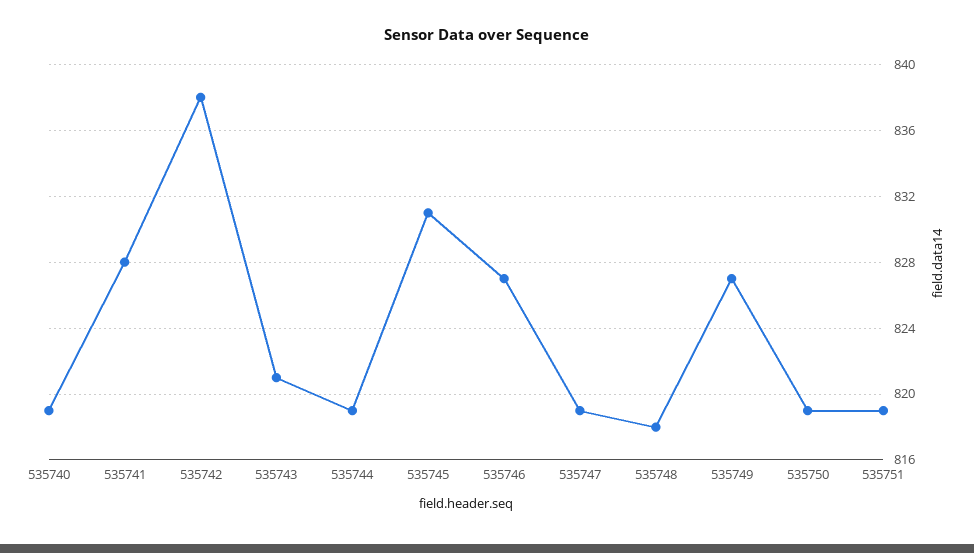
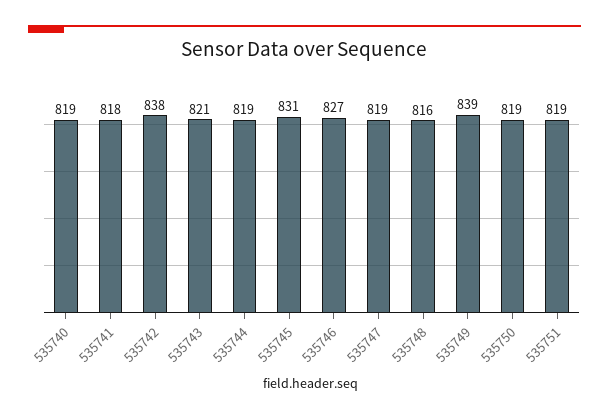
  {
    "535740": 819,
-   "535741": 828,
+   "535741": 818,
    "535742": 838,
    "535743": 821,
    "535744": 819,
    "535745": 831,
    "535746": 827,
    "535747": 819,
-   "535748": 818,
+   "535748": 816,
-   "535749": 827,
+   "535749": 839,
    "535750": 819,
    "535751": 819
  }

